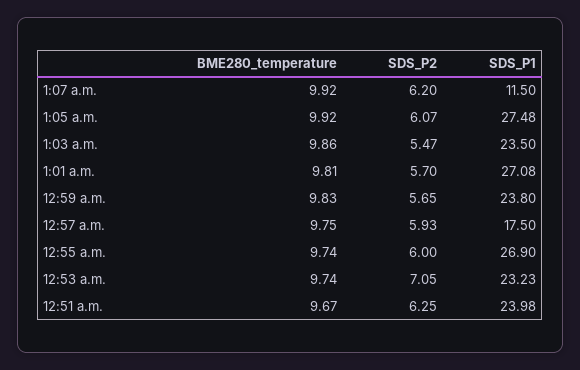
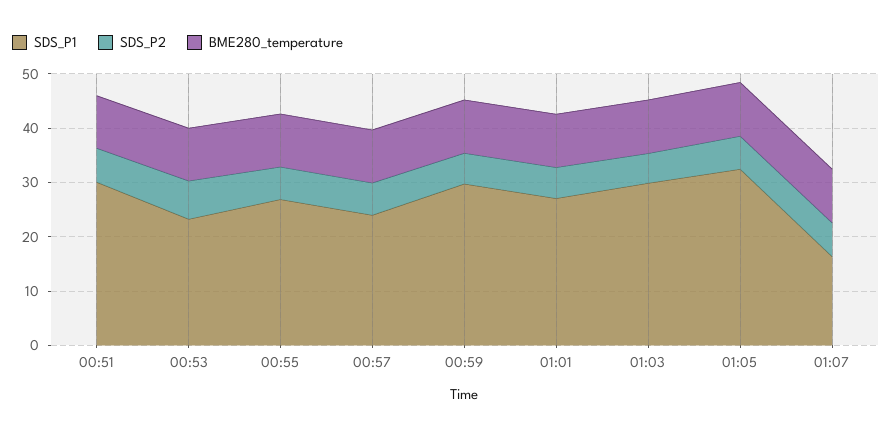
  {
    "BME280_temperature": {
      "1:07 a.m.": 9.92,
      "1:05 a.m.": 9.92,
      "1:03 a.m.": 9.86,
      "1:01 a.m.": 9.81,
      "12:59 a.m.": 9.83,
      "12:57 a.m.": 9.75,
      "12:55 a.m.": 9.74,
      "12:53 a.m.": 9.74,
      "12:51 a.m.": 9.67
    },
    "SDS_P2": {
      "1:07 a.m.": 6.2,
      "1:05 a.m.": 6.07,
      "1:03 a.m.": 5.47,
      "1:01 a.m.": 5.7,
      "12:59 a.m.": 5.65,
      "12:57 a.m.": 5.93,
      "12:55 a.m.": 6,
      "12:53 a.m.": 7.05,
      "12:51 a.m.": 6.25
    },
    "SDS_P1": {
-     "1:07 a.m.": 11.5,
+     "1:07 a.m.": 16,
-     "1:05 a.m.": 27.48,
+     "1:05 a.m.": 32,
-     "1:03 a.m.": 23.5,
+     "1:03 a.m.": 30,
      "1:01 a.m.": 27.08,
-     "12:59 a.m.": 23.8,
+     "12:59 a.m.": 30,
-     "12:57 a.m.": 17.5,
+     "12:57 a.m.": 24,
      "12:55 a.m.": 26.9,
      "12:53 a.m.": 23.23,
-     "12:51 a.m.": 23.98
+     "12:51 a.m.": 30
    }
  }

